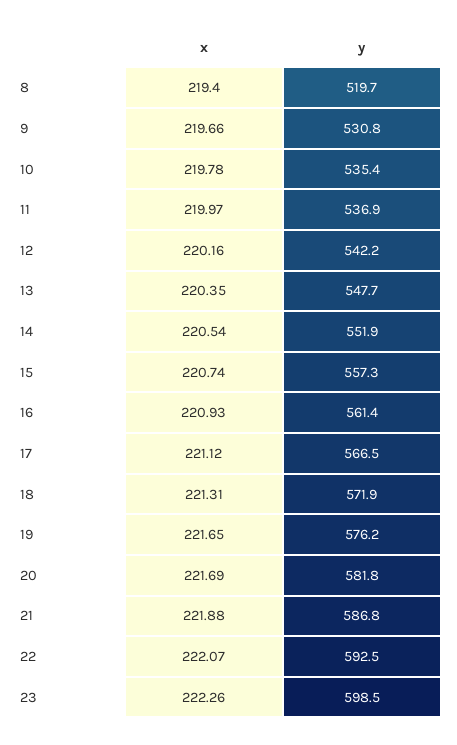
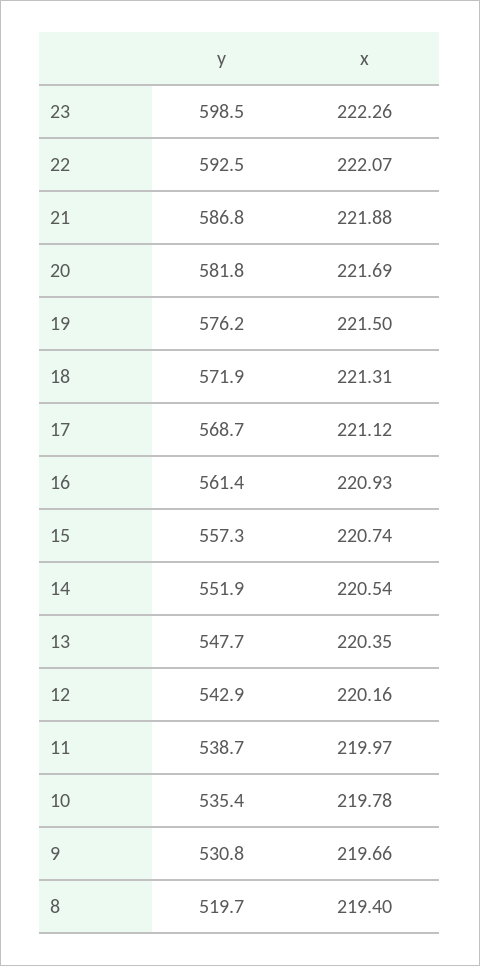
  {
    "x": {
      "8": 219.4,
      "9": 219.66,
      "10": 219.78,
      "11": 219.97,
      "12": 220.16,
      "13": 220.35,
      "14": 220.54,
      "15": 220.74,
      "16": 220.93,
      "17": 221.12,
      "18": 221.31,
-     "19": 221.65,
+     "19": 221.5,
      "20": 221.69,
      "21": 221.88,
      "22": 222.07,
      "23": 222.26
    },
    "y": {
      "8": 519.7,
      "9": 530.8,
      "10": 535.4,
-     "11": 536.9,
+     "11": 538.7,
-     "12": 542.2,
+     "12": 542.9,
      "13": 547.7,
      "14": 551.9,
      "15": 557.3,
      "16": 561.4,
-     "17": 566.5,
+     "17": 568.7,
      "18": 571.9,
      "19": 576.2,
      "20": 581.8,
      "21": 586.8,
      "22": 592.5,
      "23": 598.5
    }
  }

